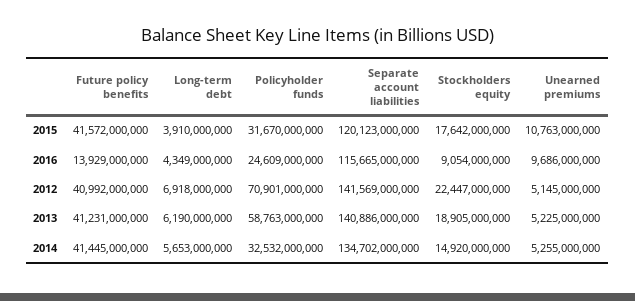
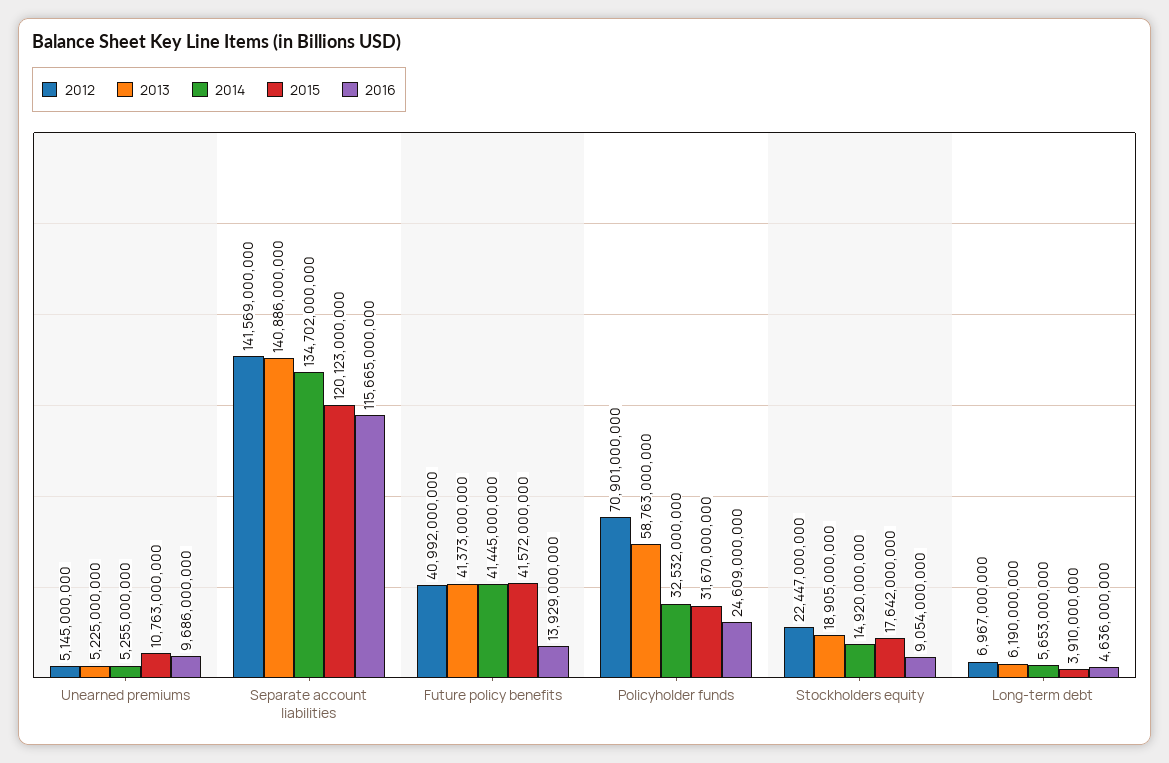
  {
    "2015": {
      "Future policy benefits": 41572000000,
      "Long-term debt": 3910000000,
      "Policyholder funds": 31670000000,
      "Separate account liabilities": 120123000000,
      "Stockholders equity": 17642000000,
      "Unearned premiums": 10763000000
    },
    "2016": {
      "Future policy benefits": 13929000000,
-     "Long-term debt": 4349000000,
+     "Long-term debt": 4636000000,
      "Policyholder funds": 24609000000,
      "Separate account liabilities": 115665000000,
      "Stockholders equity": 9054000000,
      "Unearned premiums": 9686000000
    },
    "2012": {
      "Future policy benefits": 40992000000,
-     "Long-term debt": 6918000000,
+     "Long-term debt": 6967000000,
      "Policyholder funds": 70901000000,
      "Separate account liabilities": 141569000000,
      "Stockholders equity": 22447000000,
      "Unearned premiums": 5145000000
    },
    "2013": {
-     "Future policy benefits": 41231000000,
+     "Future policy benefits": 41373000000,
      "Long-term debt": 6190000000,
      "Policyholder funds": 58763000000,
      "Separate account liabilities": 140886000000,
      "Stockholders equity": 18905000000,
      "Unearned premiums": 5225000000
    },
    "2014": {
      "Future policy benefits": 41445000000,
      "Long-term debt": 5653000000,
      "Policyholder funds": 32532000000,
      "Separate account liabilities": 134702000000,
      "Stockholders equity": 14920000000,
      "Unearned premiums": 5255000000
    }
  }

